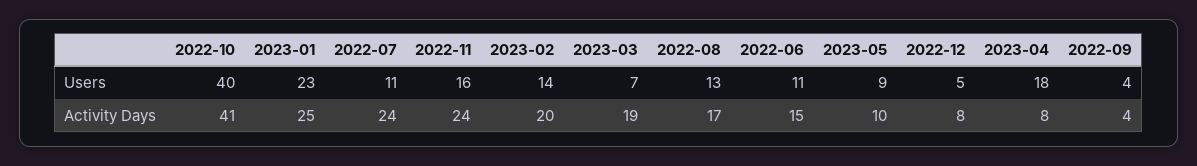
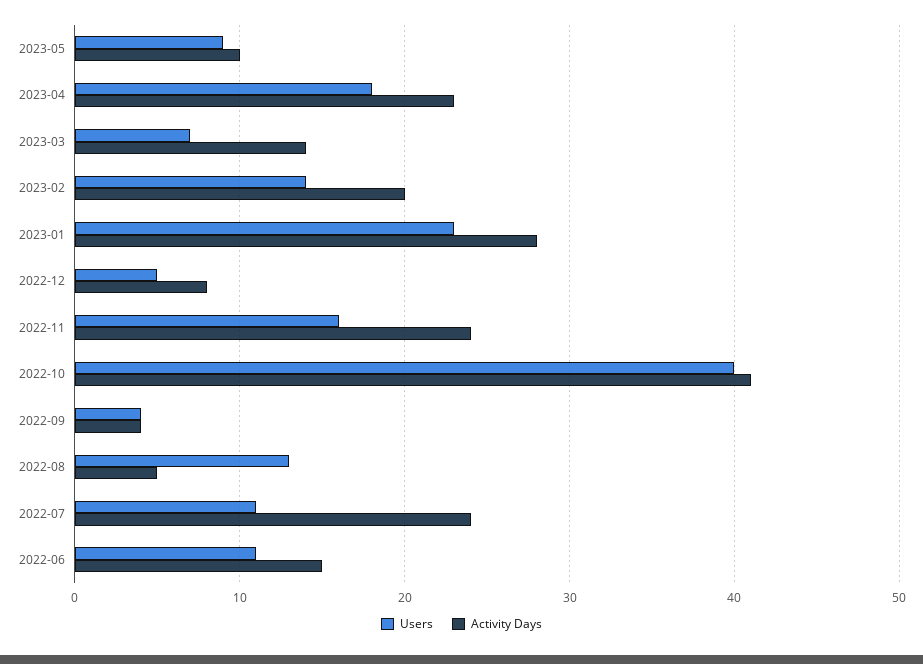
  {
    "Users": {
      "2022-10": 40,
      "2023-01": 23,
      "2022-07": 11,
      "2022-11": 16,
      "2023-02": 14,
      "2023-03": 7,
      "2022-08": 13,
      "2022-06": 11,
      "2023-05": 9,
      "2022-12": 5,
      "2023-04": 18,
      "2022-09": 4
    },
    "Activity Days": {
      "2022-10": 41,
-     "2023-01": 25,
+     "2023-01": 28,
      "2022-07": 24,
      "2022-11": 24,
      "2023-02": 20,
-     "2023-03": 19,
+     "2023-03": 14,
-     "2022-08": 17,
+     "2022-08": 5,
      "2022-06": 15,
      "2023-05": 10,
      "2022-12": 8,
-     "2023-04": 8,
+     "2023-04": 23,
      "2022-09": 4
    }
  }

